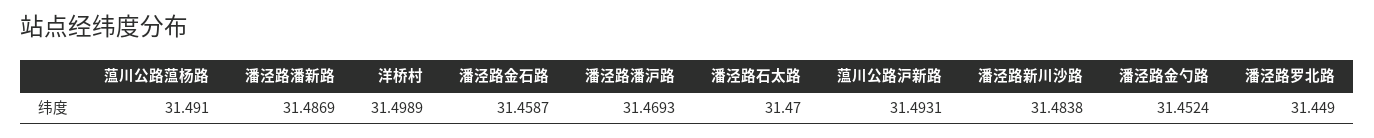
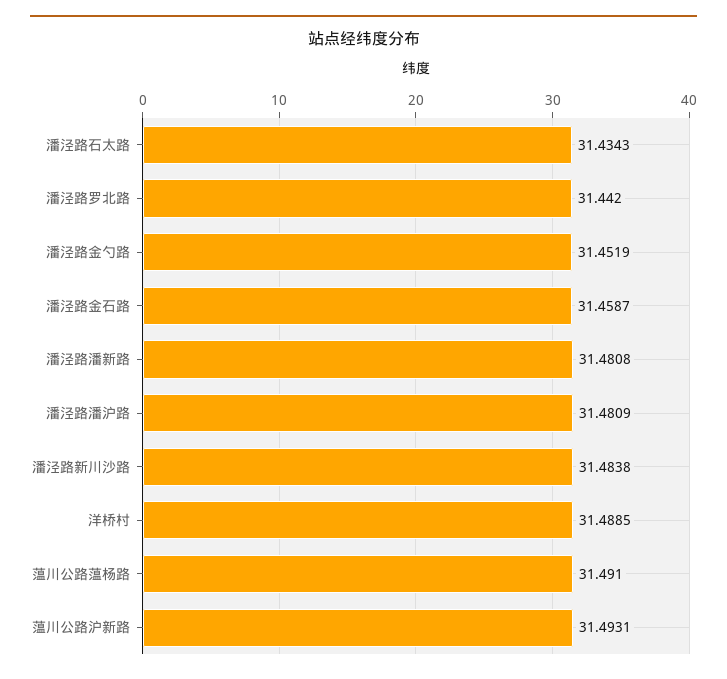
  {
    "蕰川公路蕰杨路": 31.491,
-   "潘泾路潘新路": 31.4869,
+   "潘泾路潘新路": 31.4808,
-   "洋桥村": 31.4989,
+   "洋桥村": 31.4885,
    "潘泾路金石路": 31.4587,
-   "潘泾路潘沪路": 31.4693,
+   "潘泾路潘沪路": 31.4809,
-   "潘泾路石太路": 31.47,
+   "潘泾路石太路": 31.4343,
    "蕰川公路沪新路": 31.4931,
    "潘泾路新川沙路": 31.4838,
-   "潘泾路金勺路": 31.4524,
+   "潘泾路金勺路": 31.4519,
-   "潘泾路罗北路": 31.449
+   "潘泾路罗北路": 31.442
  }

